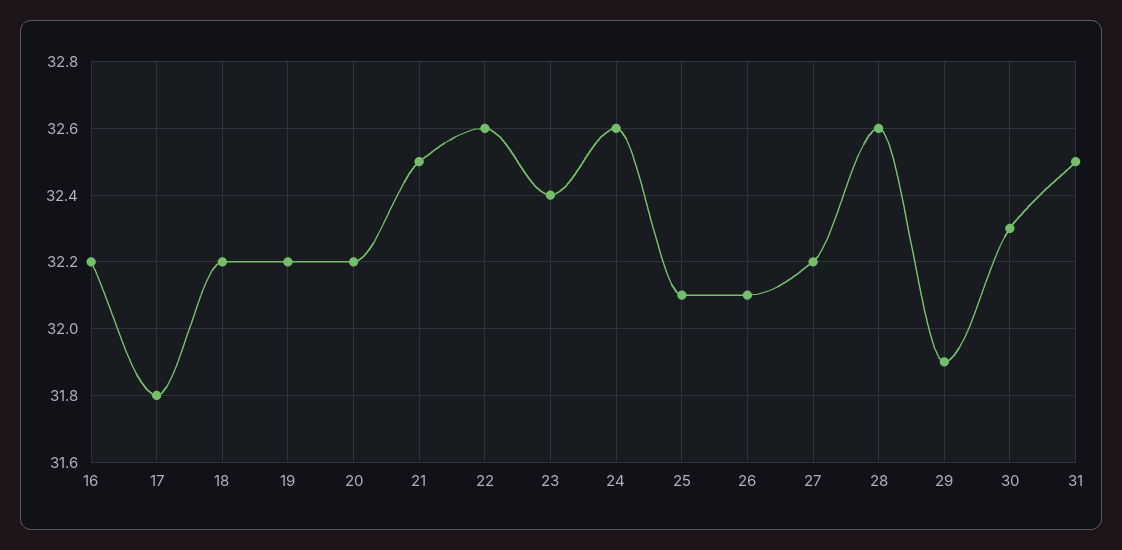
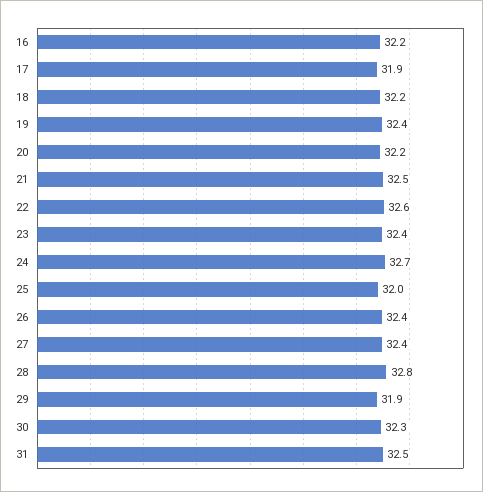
  {
    "16": 32.2,
-   "17": 31.8,
+   "17": 31.9,
    "18": 32.2,
-   "19": 32.2,
+   "19": 32.4,
    "20": 32.2,
    "21": 32.5,
    "22": 32.6,
    "23": 32.4,
-   "24": 32.6,
+   "24": 32.7,
-   "25": 32.1,
+   "25": 32,
-   "26": 32.1,
+   "26": 32.4,
-   "27": 32.2,
+   "27": 32.4,
-   "28": 32.6,
+   "28": 32.8,
    "29": 31.9,
    "30": 32.3,
    "31": 32.5
  }

